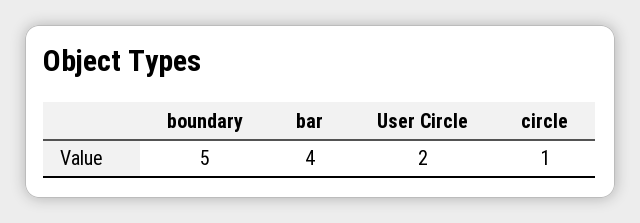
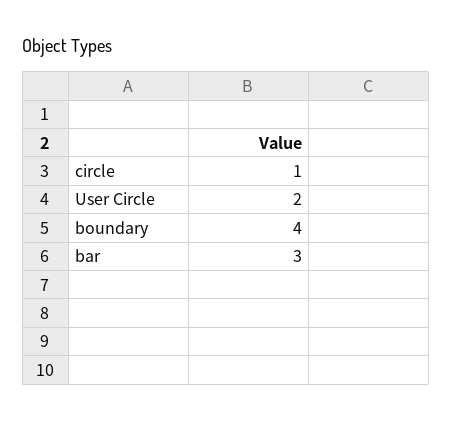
  {
-   "boundary": 5,
+   "boundary": 4,
-   "bar": 4,
+   "bar": 3,
    "User Circle": 2,
    "circle": 1
  }

